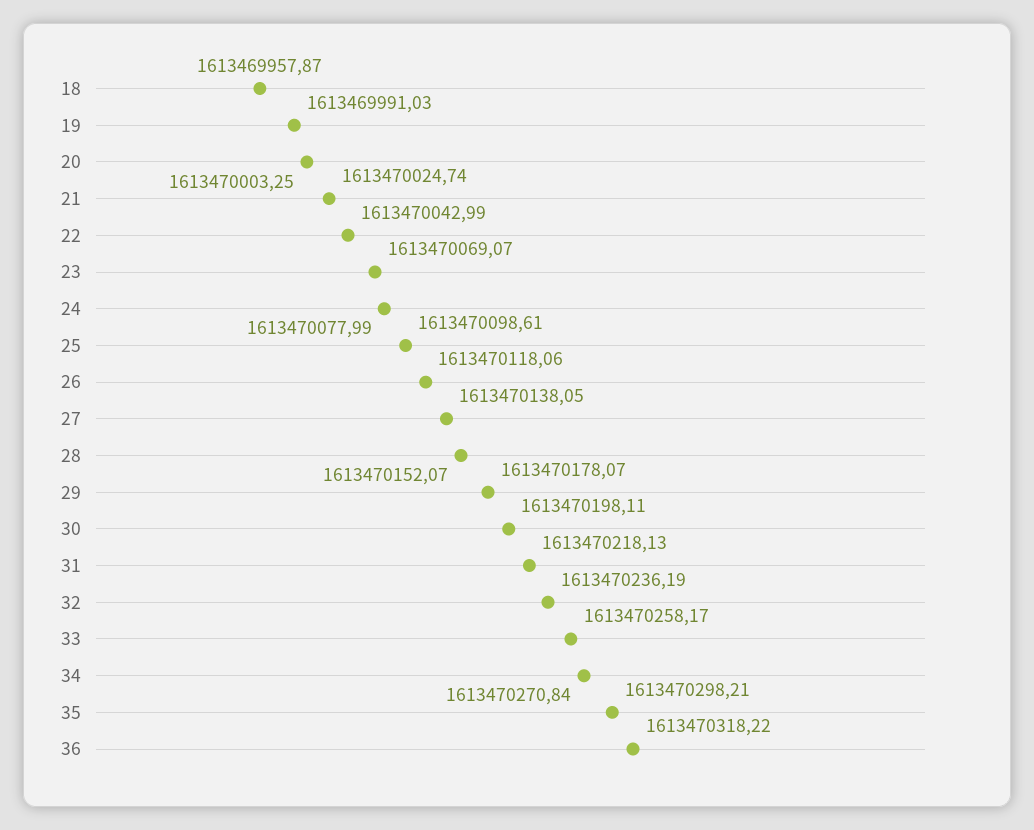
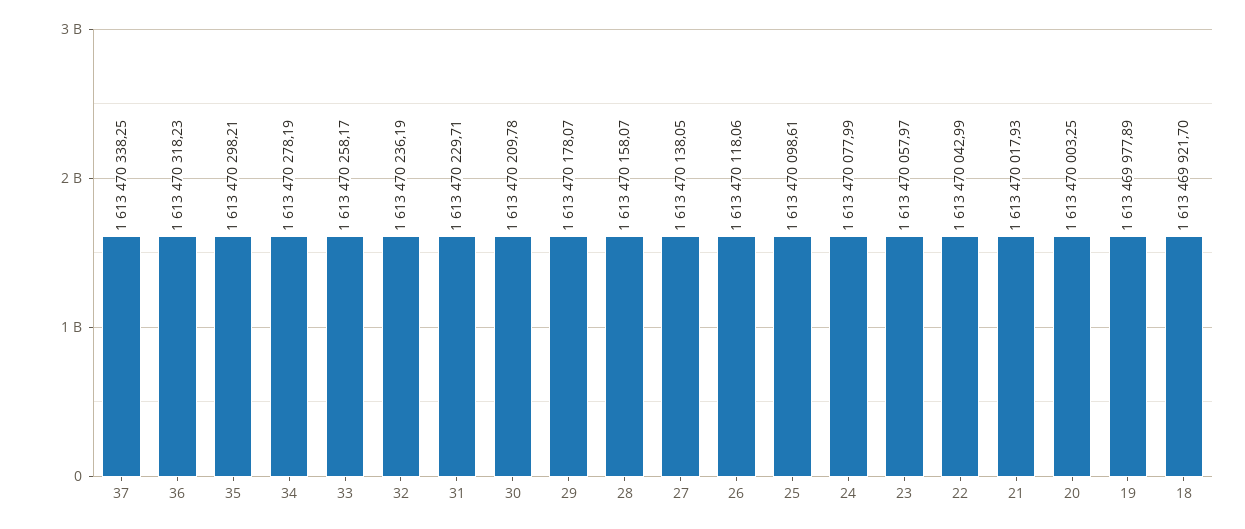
  {
-   "18": 1613469957.87,
+   "18": 1613469921.7,
-   "19": 1613469991.03,
+   "19": 1613469977.89,
    "20": 1613470003.25,
-   "21": 1613470024.74,
+   "21": 1613470017.93,
    "22": 1613470042.99,
-   "23": 1613470069.07,
+   "23": 1613470057.97,
    "24": 1613470077.99,
    "25": 1613470098.61,
    "26": 1613470118.06,
    "27": 1613470138.05,
-   "28": 1613470152.07,
+   "28": 1613470158.07,
    "29": 1613470178.07,
-   "30": 1613470198.11,
+   "30": 1613470209.78,
-   "31": 1613470218.13,
+   "31": 1613470229.71,
    "32": 1613470236.19,
    "33": 1613470258.17,
-   "34": 1613470270.84,
+   "34": 1613470278.19,
    "35": 1613470298.21,
-   "36": 1613470318.22
+   "36": 1613470318.23,
+   "37": 1613470338.25
  }

